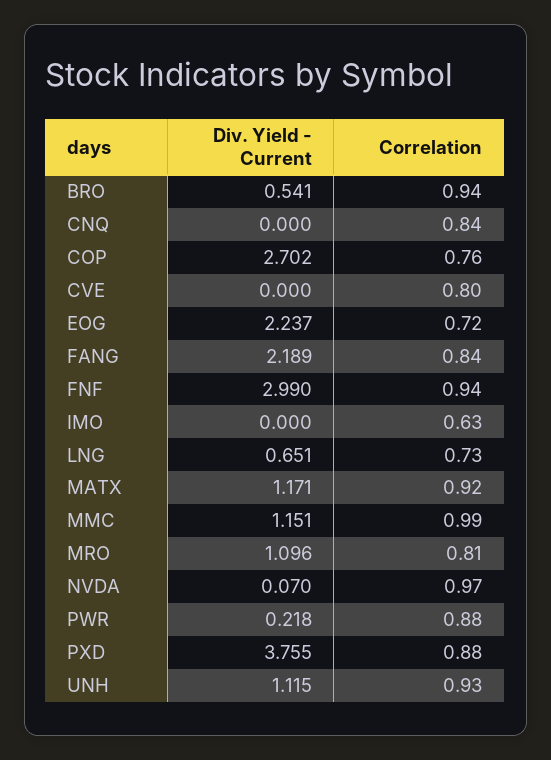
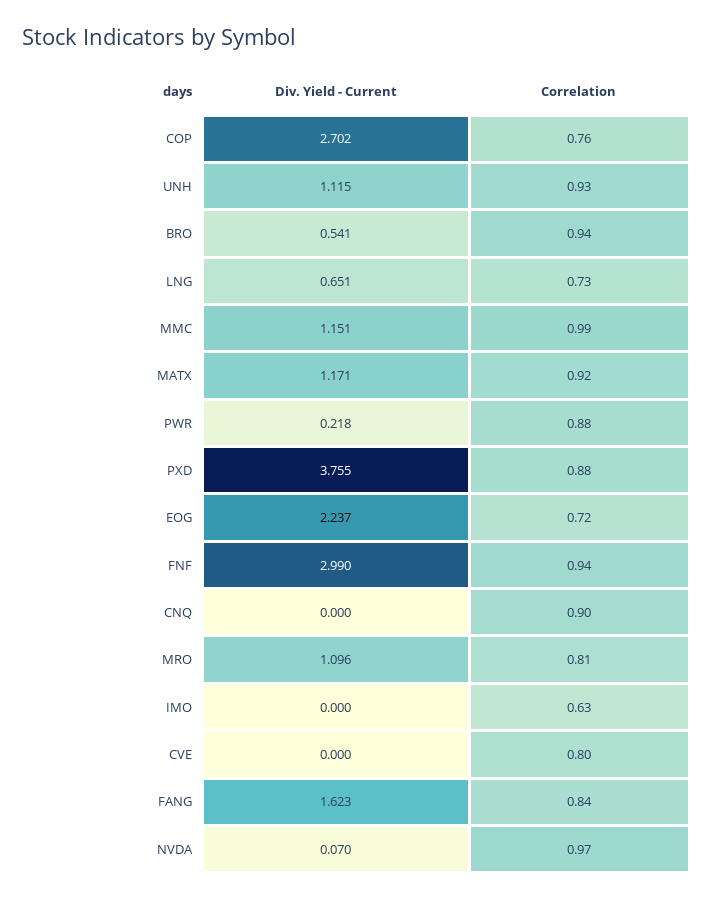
  {
    "Div. Yield - Current": {
      "BRO": 0.541,
      "CNQ": 0,
      "COP": 2.702,
      "CVE": 0,
      "EOG": 2.237,
-     "FANG": 2.189,
+     "FANG": 1.623,
      "FNF": 2.99,
      "IMO": 0,
      "LNG": 0.651,
      "MATX": 1.171,
      "MMC": 1.151,
      "MRO": 1.096,
      "NVDA": 0.07,
      "PWR": 0.218,
      "PXD": 3.755,
      "UNH": 1.115
    },
    "Correlation": {
      "BRO": 0.94,
-     "CNQ": 0.84,
+     "CNQ": 0.9,
      "COP": 0.76,
      "CVE": 0.8,
      "EOG": 0.72,
      "FANG": 0.84,
      "FNF": 0.94,
      "IMO": 0.63,
      "LNG": 0.73,
      "MATX": 0.92,
      "MMC": 0.99,
      "MRO": 0.81,
      "NVDA": 0.97,
      "PWR": 0.88,
      "PXD": 0.88,
      "UNH": 0.93
    }
  }

